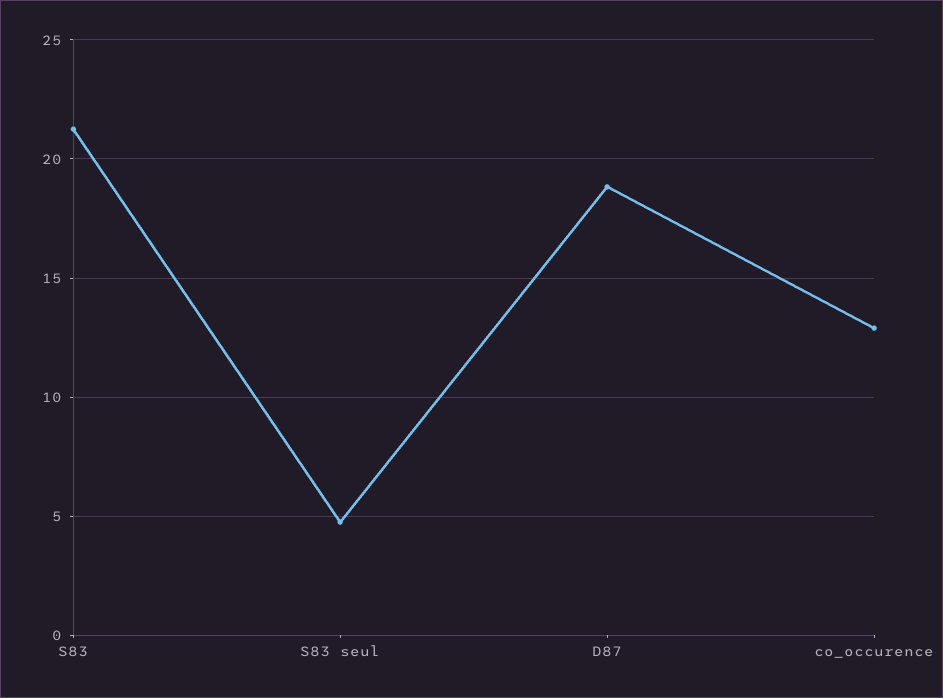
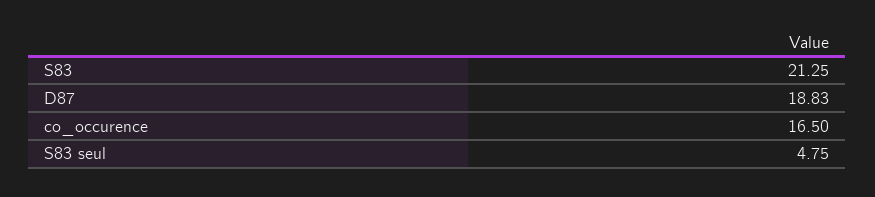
  {
    "S83": 21.25,
    "S83 seul": 4.75,
    "D87": 18.83,
-   "co_occurence": 13
+   "co_occurence": 16.5
  }

